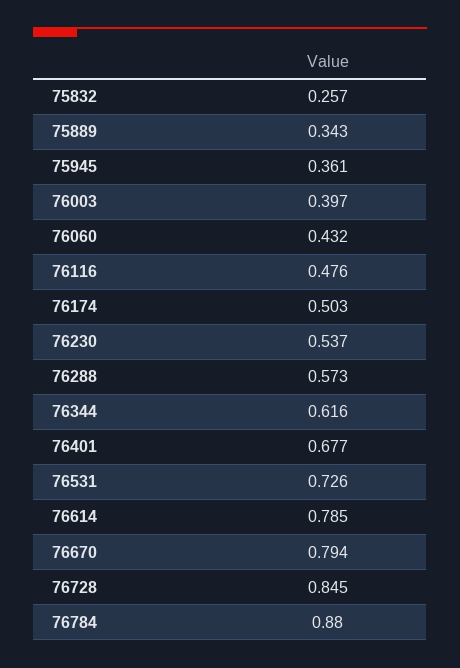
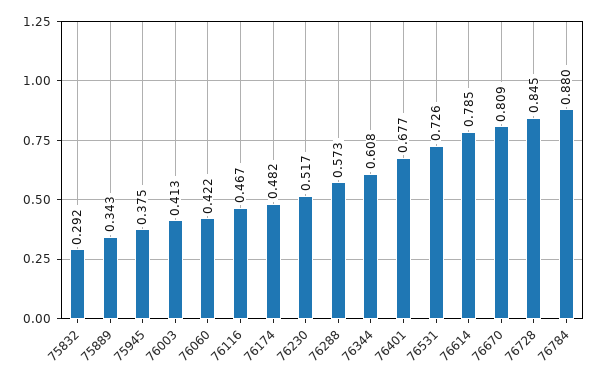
  {
-   "75832": 0.257,
+   "75832": 0.292,
    "75889": 0.343,
-   "75945": 0.361,
+   "75945": 0.375,
-   "76003": 0.397,
+   "76003": 0.413,
-   "76060": 0.432,
+   "76060": 0.422,
-   "76116": 0.476,
+   "76116": 0.467,
-   "76174": 0.503,
+   "76174": 0.482,
-   "76230": 0.537,
+   "76230": 0.517,
    "76288": 0.573,
-   "76344": 0.616,
+   "76344": 0.608,
    "76401": 0.677,
    "76531": 0.726,
    "76614": 0.785,
-   "76670": 0.794,
+   "76670": 0.809,
    "76728": 0.845,
    "76784": 0.88
  }

